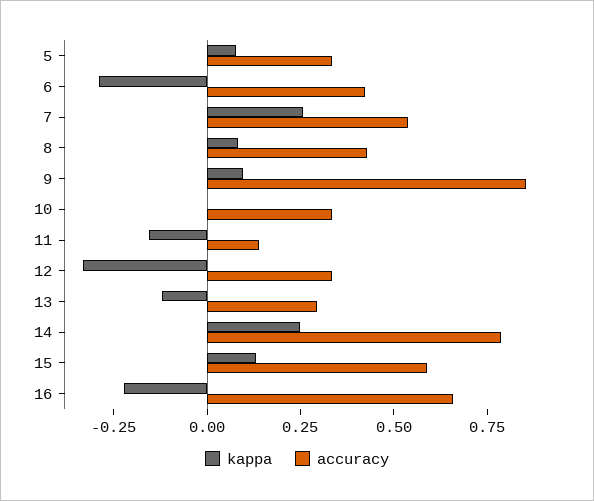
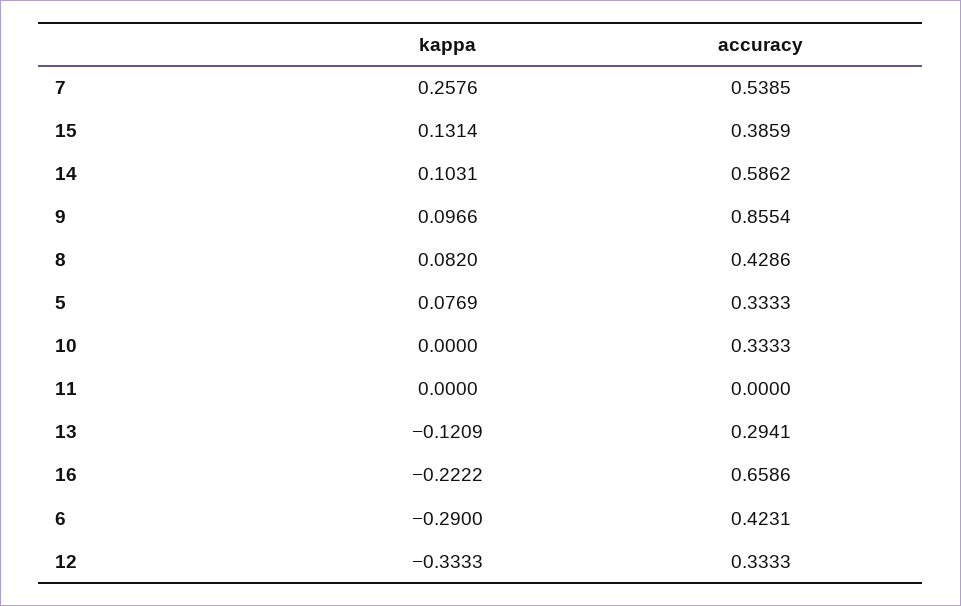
  {
    "kappa": {
      "5": 0.0769,
      "6": -0.29,
      "7": 0.2576,
      "8": 0.082,
      "9": 0.0966,
      "10": 0,
-     "11": -0.15,
+     "11": 0,
      "12": -0.3333,
      "13": -0.1209,
-     "14": 0.25,
+     "14": 0.1031,
      "15": 0.1314,
      "16": -0.2222
    },
    "accuracy": {
      "5": 0.3333,
      "6": 0.4231,
      "7": 0.5385,
      "8": 0.4286,
      "9": 0.8554,
      "10": 0.3333,
-     "11": 0.15,
+     "11": 0,
      "12": 0.3333,
      "13": 0.2941,
-     "14": 0.8,
+     "14": 0.5862,
-     "15": 0.6,
+     "15": 0.3859,
      "16": 0.6586
    }
  }

